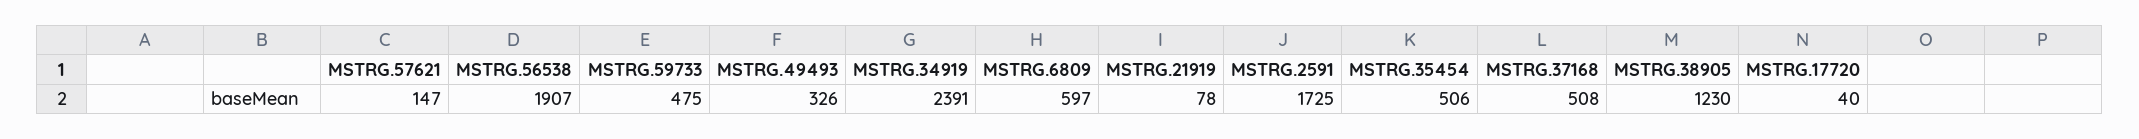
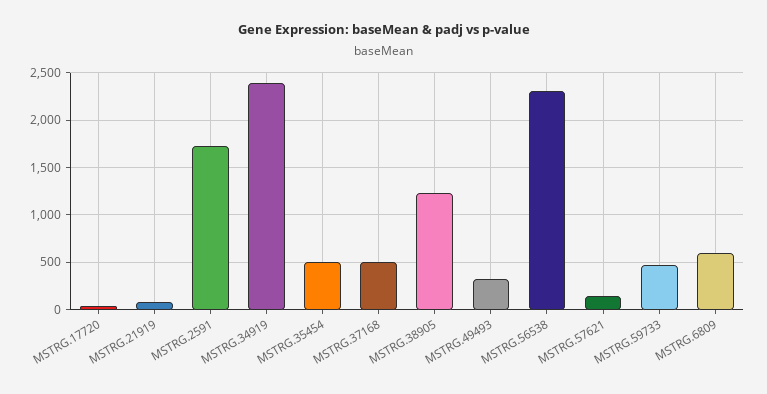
  {
    "MSTRG.57621": 147,
-   "MSTRG.56538": 1907,
+   "MSTRG.56538": 2300,
    "MSTRG.59733": 475,
    "MSTRG.49493": 326,
    "MSTRG.34919": 2391,
    "MSTRG.6809": 597,
    "MSTRG.21919": 78,
    "MSTRG.2591": 1725,
    "MSTRG.35454": 506,
    "MSTRG.37168": 508,
    "MSTRG.38905": 1230,
    "MSTRG.17720": 40
  }

